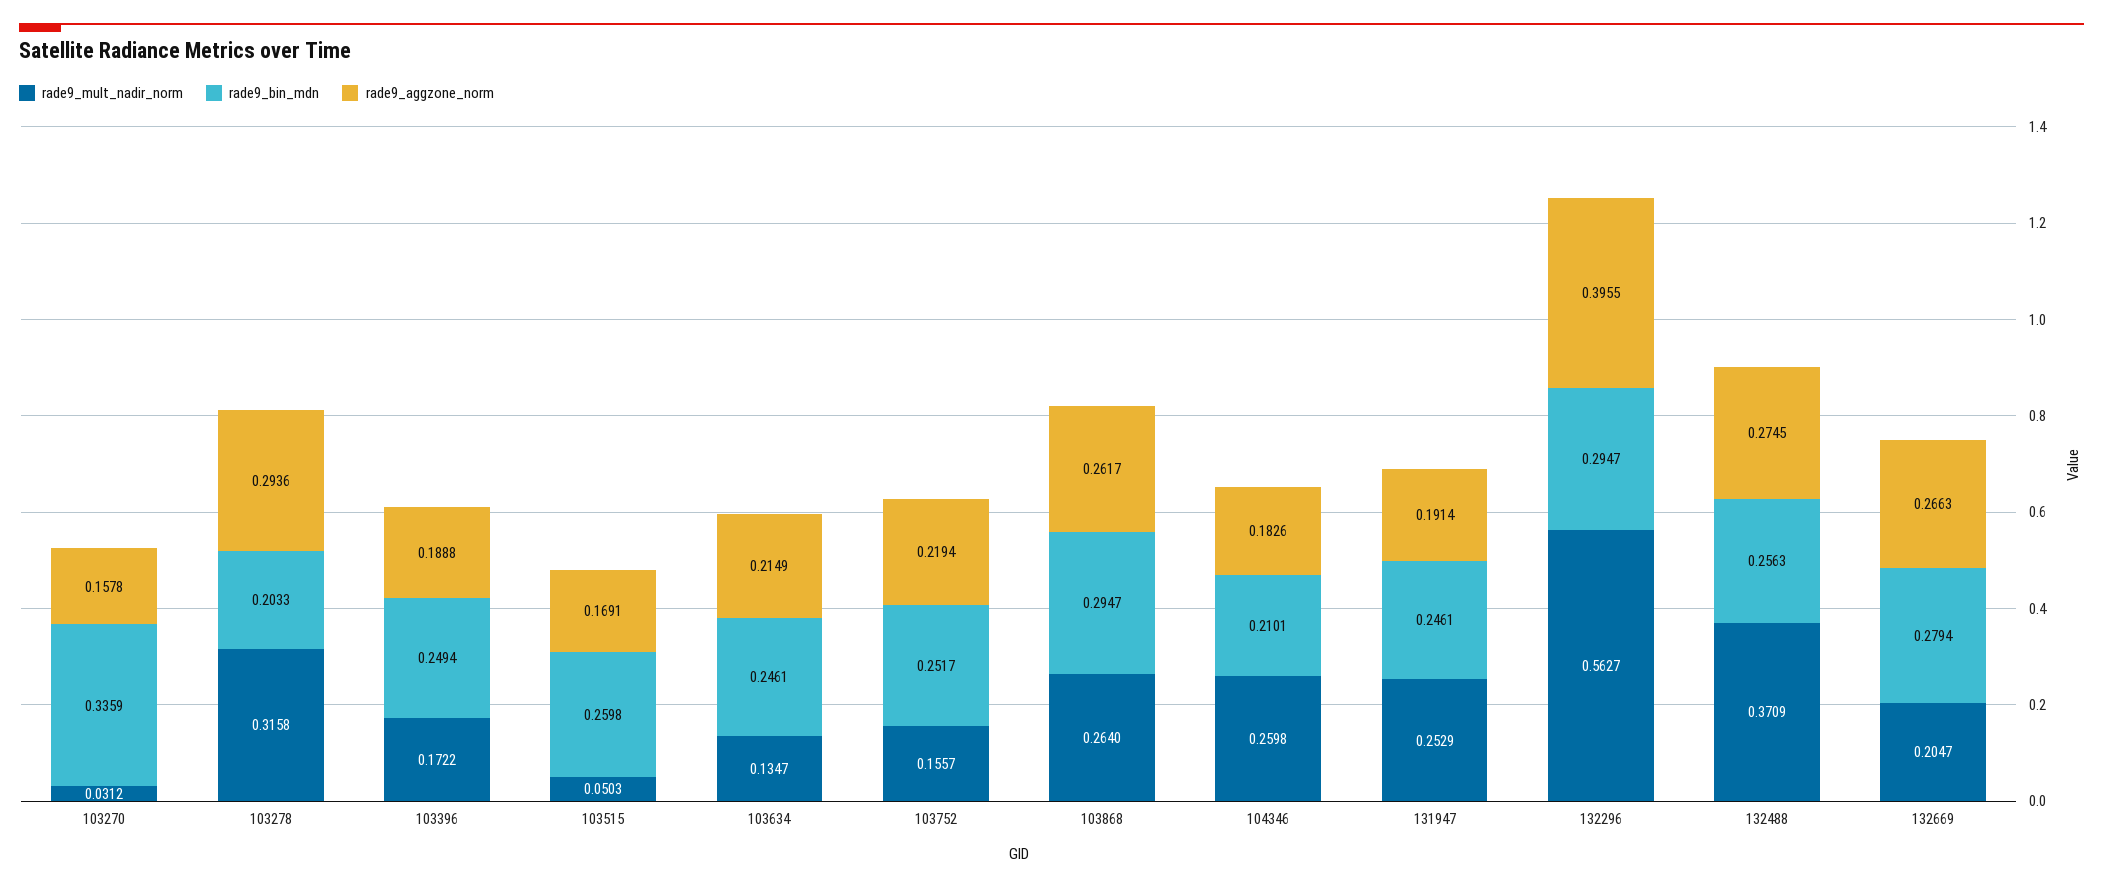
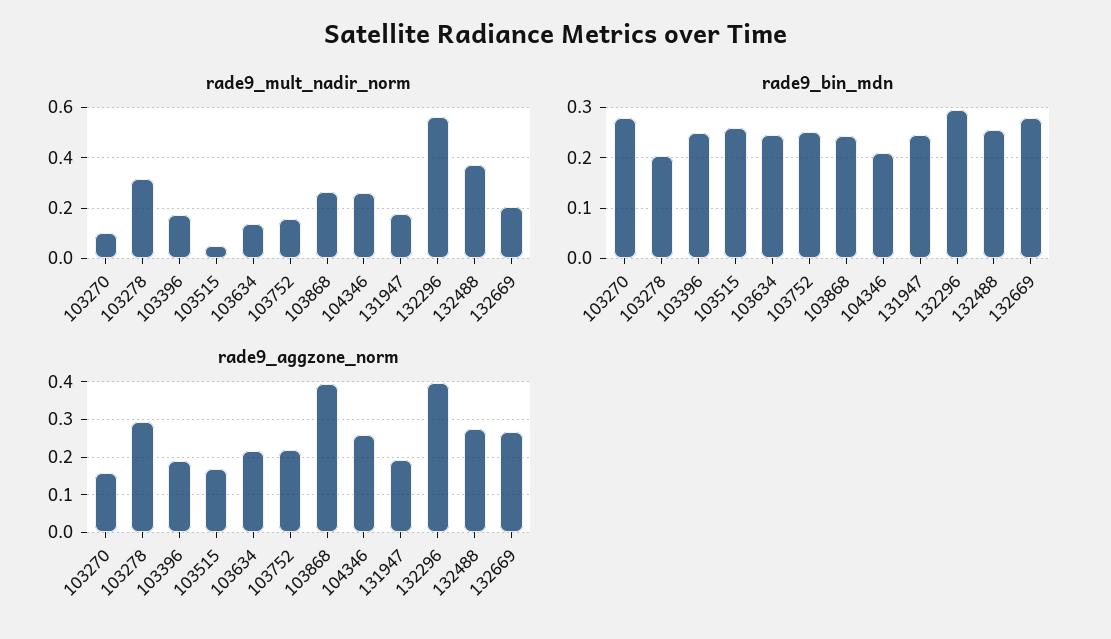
  {
    "rade9_mult_nadir_norm": {
-     "103270": 0.0312,
+     "103270": 0.1,
      "103278": 0.3158,
      "103396": 0.1722,
      "103515": 0.0503,
      "103634": 0.1347,
      "103752": 0.1557,
      "103868": 0.264,
      "104346": 0.2598,
-     "131947": 0.2529,
+     "131947": 0.175,
      "132296": 0.5627,
      "132488": 0.3709,
      "132669": 0.2047
    },
    "rade9_bin_mdn": {
-     "103270": 0.3359,
+     "103270": 0.28,
      "103278": 0.2033,
      "103396": 0.2494,
      "103515": 0.2598,
      "103634": 0.2461,
      "103752": 0.2517,
-     "103868": 0.2947,
+     "103868": 0.24,
      "104346": 0.2101,
      "131947": 0.2461,
      "132296": 0.2947,
      "132488": 0.2563,
      "132669": 0.2794
    },
    "rade9_aggzone_norm": {
      "103270": 0.1578,
      "103278": 0.2936,
      "103396": 0.1888,
      "103515": 0.1691,
      "103634": 0.2149,
      "103752": 0.2194,
-     "103868": 0.2617,
+     "103868": 0.4,
-     "104346": 0.1826,
+     "104346": 0.26,
      "131947": 0.1914,
      "132296": 0.3955,
      "132488": 0.2745,
      "132669": 0.2663
    }
  }

